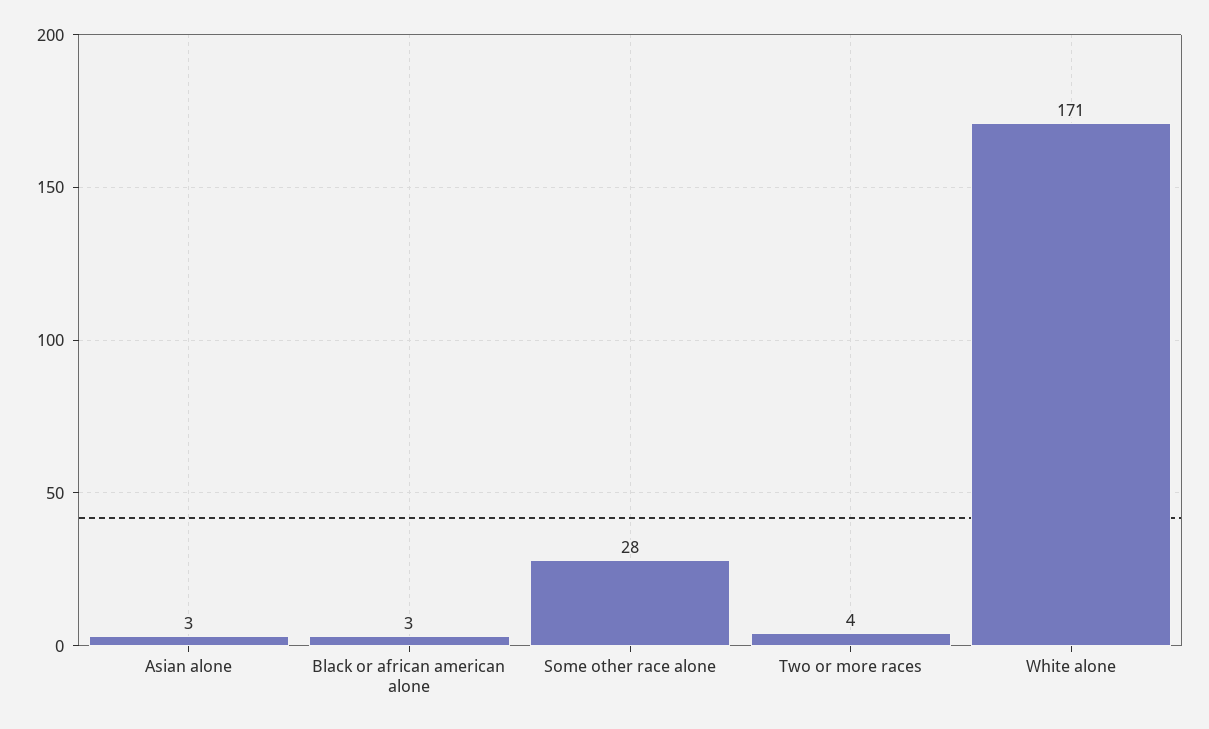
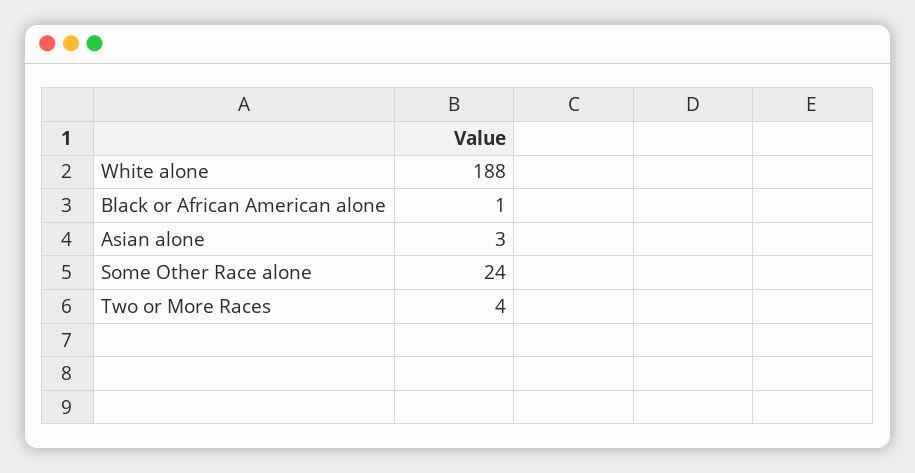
  {
    "Asian alone": 3,
-   "Black or african american alone": 3,
+   "Black or african american alone": 1,
-   "Some other race alone": 28,
+   "Some other race alone": 24,
    "Two or more races": 4,
-   "White alone": 171
+   "White alone": 188
  }

